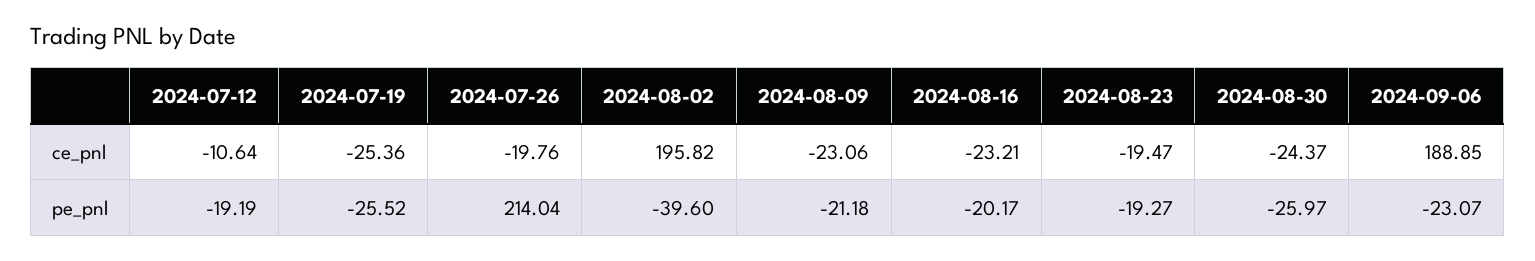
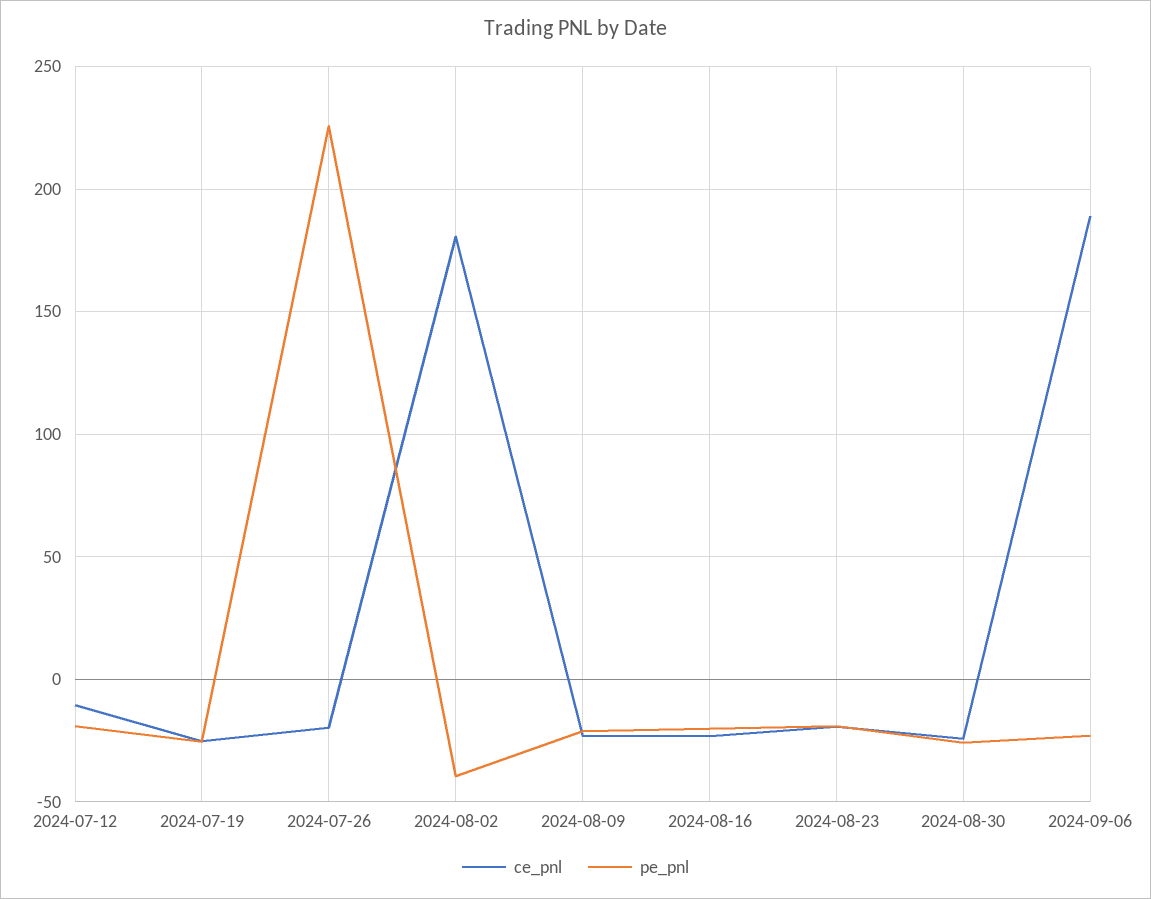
  {
    "ce_pnl": {
      "2024-07-12": -10.64,
      "2024-07-19": -25.36,
      "2024-07-26": -19.76,
-     "2024-08-02": 195.82,
+     "2024-08-02": 180,
      "2024-08-09": -23.06,
      "2024-08-16": -23.21,
      "2024-08-23": -19.47,
      "2024-08-30": -24.37,
      "2024-09-06": 188.85
    },
    "pe_pnl": {
      "2024-07-12": -19.19,
      "2024-07-19": -25.52,
-     "2024-07-26": 214.04,
+     "2024-07-26": 225,
      "2024-08-02": -39.6,
      "2024-08-09": -21.18,
      "2024-08-16": -20.17,
      "2024-08-23": -19.27,
      "2024-08-30": -25.97,
      "2024-09-06": -23.07
    }
  }

